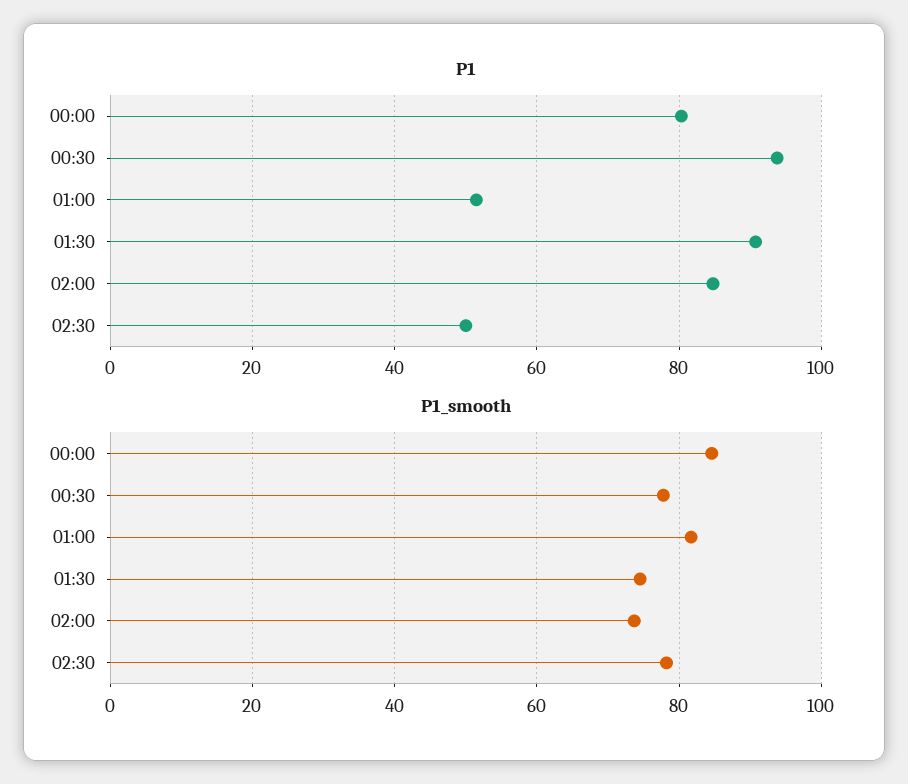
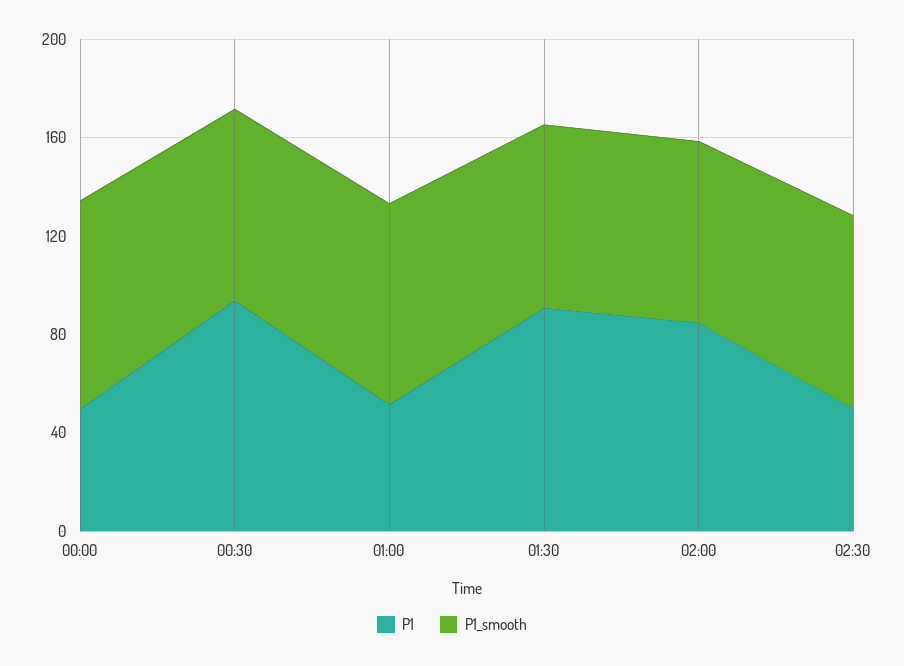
  {
    "P1": {
-     "00:00": 80,
+     "00:00": 50,
      "00:30": 94,
      "01:00": 52,
      "01:30": 90,
      "02:00": 84,
      "02:30": 50
    },
    "P1_smooth": {
      "00:00": 84,
      "00:30": 78,
      "01:00": 82,
      "01:30": 74,
      "02:00": 74,
      "02:30": 78
    }
  }

